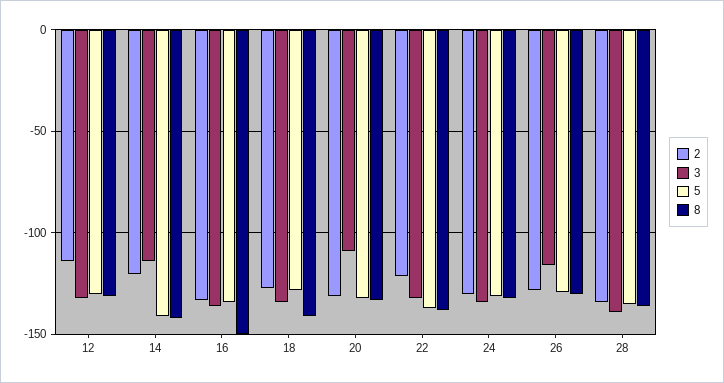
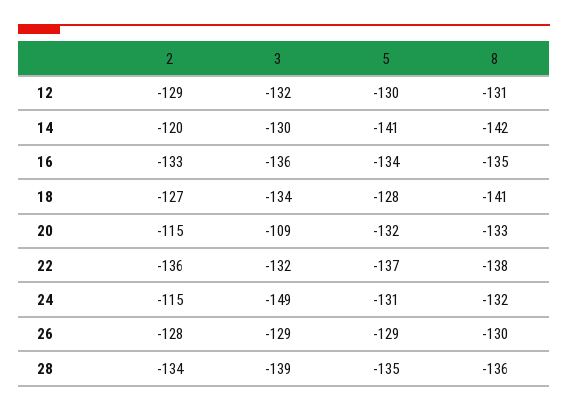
  {
    "2": {
-     "12": -115,
+     "12": -129,
      "14": -120,
      "16": -133,
      "18": -127,
-     "20": -130,
+     "20": -115,
-     "22": -120,
+     "22": -136,
-     "24": -130,
+     "24": -115,
      "26": -128,
      "28": -134
    },
    "3": {
      "12": -132,
-     "14": -115,
+     "14": -130,
      "16": -136,
      "18": -134,
      "20": -109,
      "22": -132,
-     "24": -135,
+     "24": -149,
-     "26": -115,
+     "26": -129,
      "28": -139
    },
    "5": {
      "12": -130,
      "14": -141,
      "16": -134,
      "18": -128,
      "20": -132,
      "22": -137,
      "24": -131,
      "26": -129,
      "28": -135
    },
    "8": {
      "12": -131,
      "14": -142,
-     "16": -150,
+     "16": -135,
      "18": -141,
      "20": -133,
      "22": -138,
      "24": -132,
      "26": -130,
      "28": -136
    }
  }

